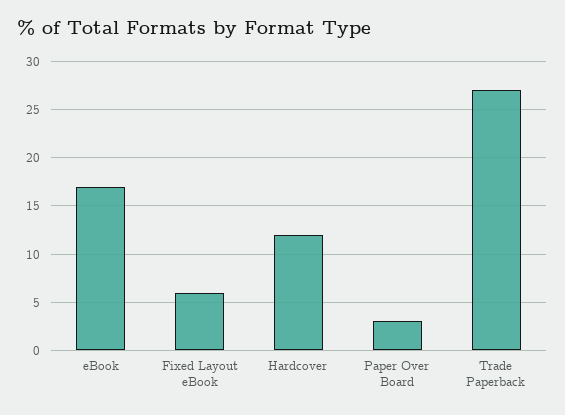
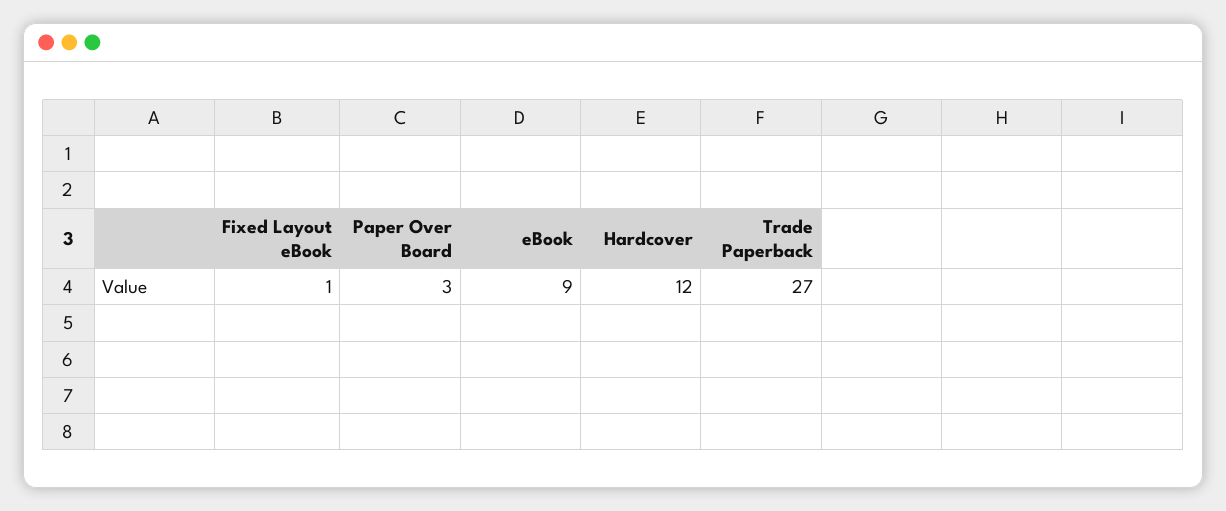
  {
-   "eBook": 17,
+   "eBook": 9,
-   "Fixed Layout eBook": 6,
+   "Fixed Layout eBook": 1,
    "Hardcover": 12,
    "Paper Over Board": 3,
    "Trade Paperback": 27
  }

